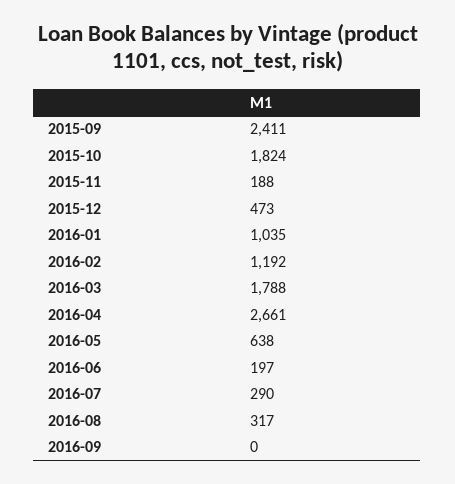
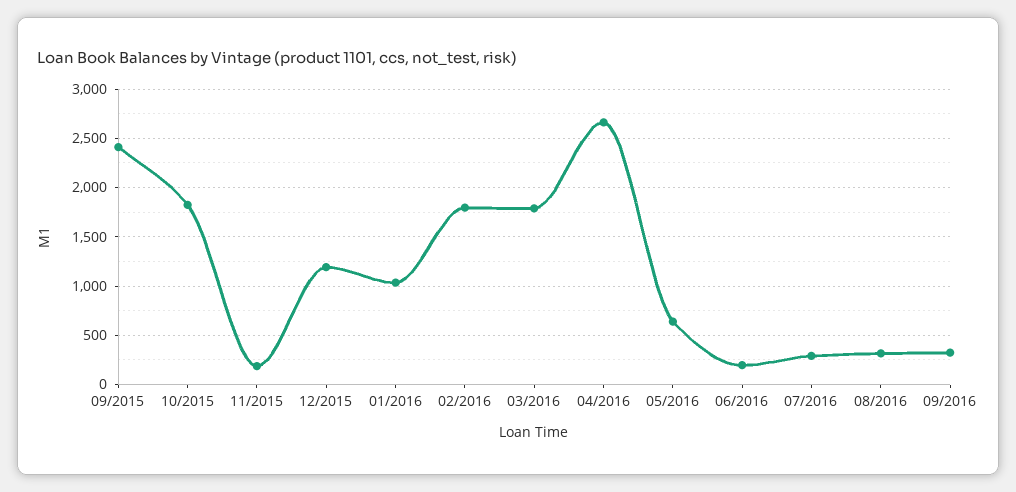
  {
    "2015-09": 2411,
    "2015-10": 1824,
    "2015-11": 188,
-   "2015-12": 473,
+   "2015-12": 1200,
    "2016-01": 1035,
-   "2016-02": 1192,
+   "2016-02": 1800,
    "2016-03": 1788,
    "2016-04": 2661,
    "2016-05": 638,
    "2016-06": 197,
    "2016-07": 290,
    "2016-08": 317,
-   "2016-09": 0
+   "2016-09": 300
  }

